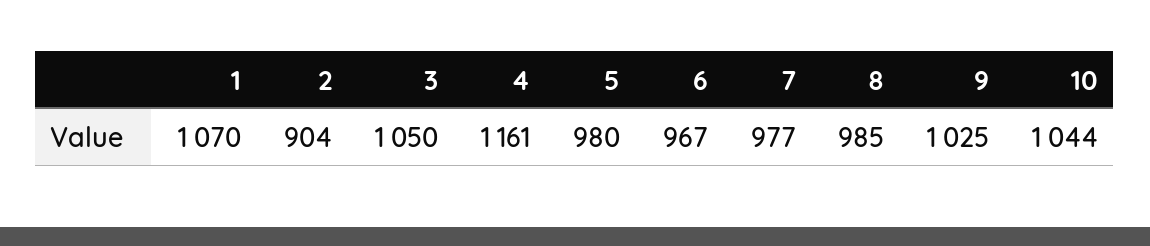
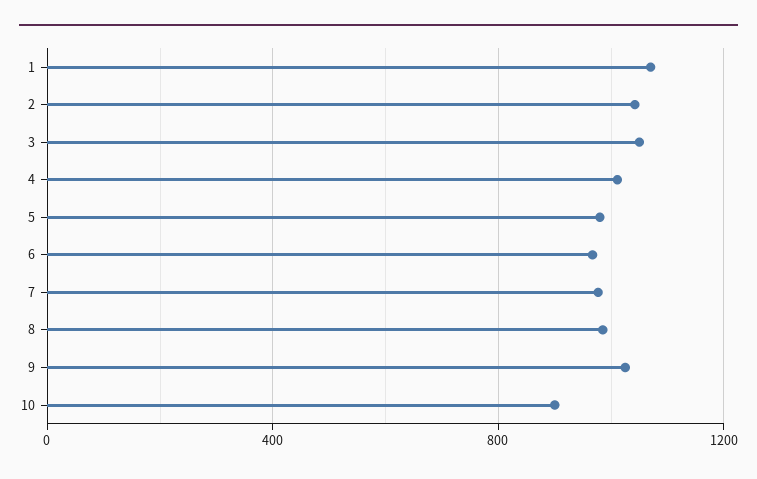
  {
    "1": 1070,
-   "2": 904,
+   "2": 1050,
    "3": 1050,
-   "4": 1161,
+   "4": 1000,
    "5": 980,
    "6": 967,
    "7": 977,
    "8": 985,
    "9": 1025,
-   "10": 1044
+   "10": 900
  }

